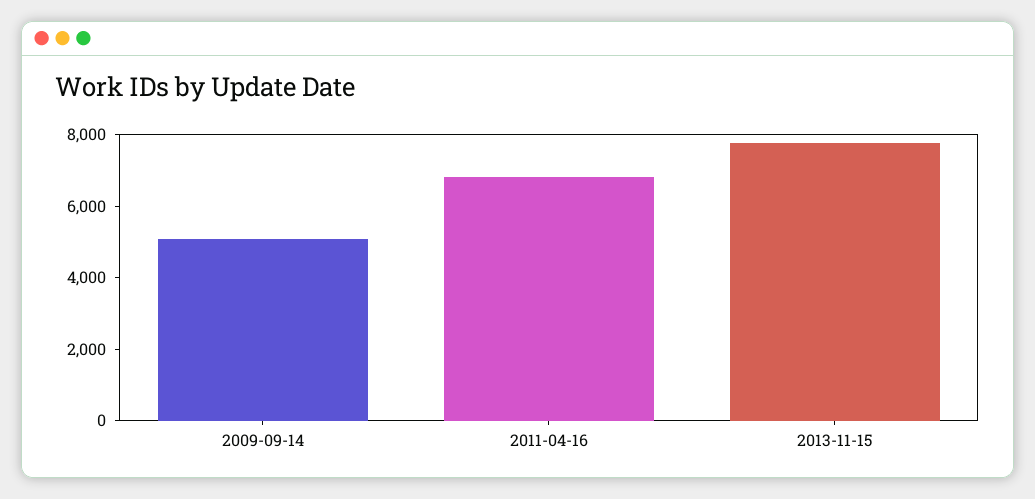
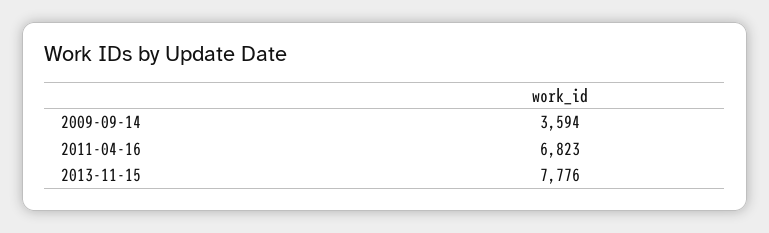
  {
-   "2009-09-14": 5000,
+   "2009-09-14": 3594,
    "2011-04-16": 6823,
    "2013-11-15": 7776
  }

